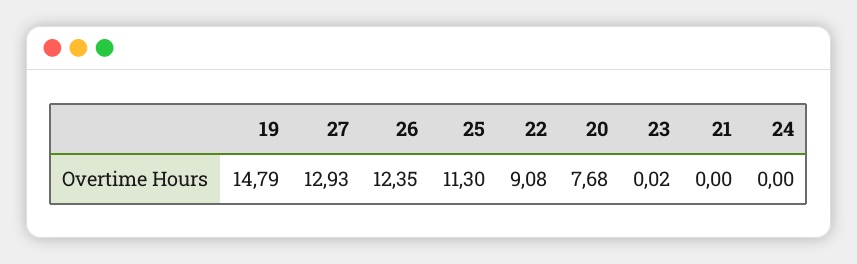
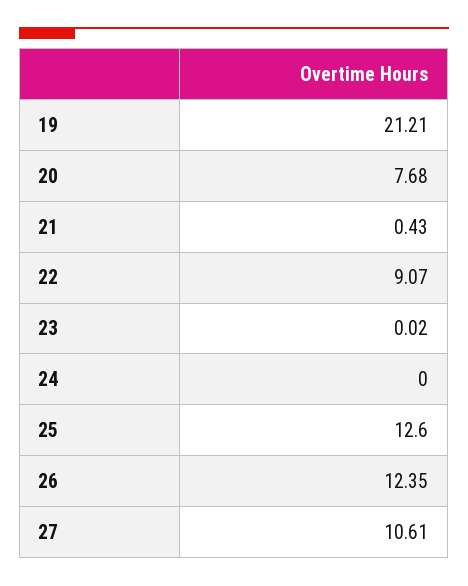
  {
-   "19": 14.79,
+   "19": 21.21,
-   "27": 12.93,
+   "27": 10.61,
    "26": 12.35,
-   "25": 11.3,
+   "25": 12.6,
-   "22": 9.08,
+   "22": 9.07,
    "20": 7.68,
    "23": 0.02,
-   "21": 0,
+   "21": 0.43,
    "24": 0
  }

